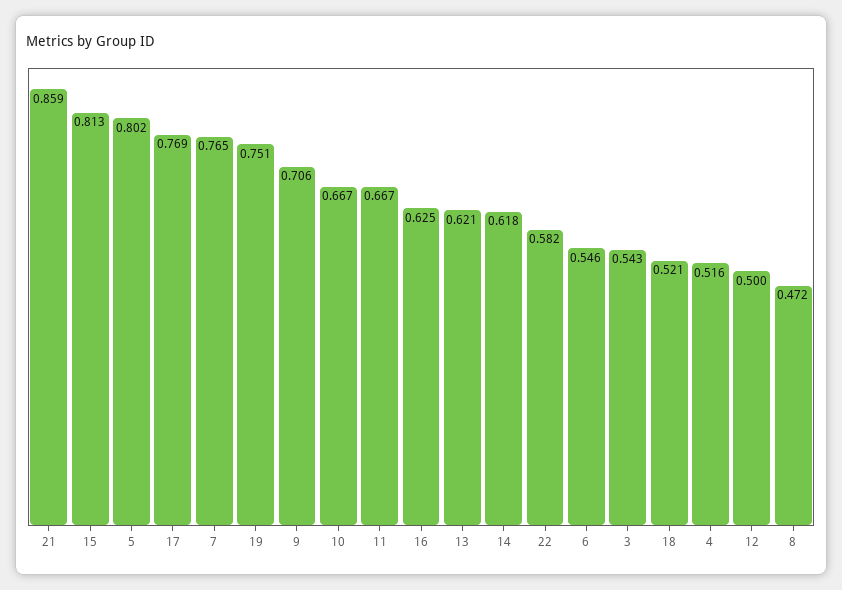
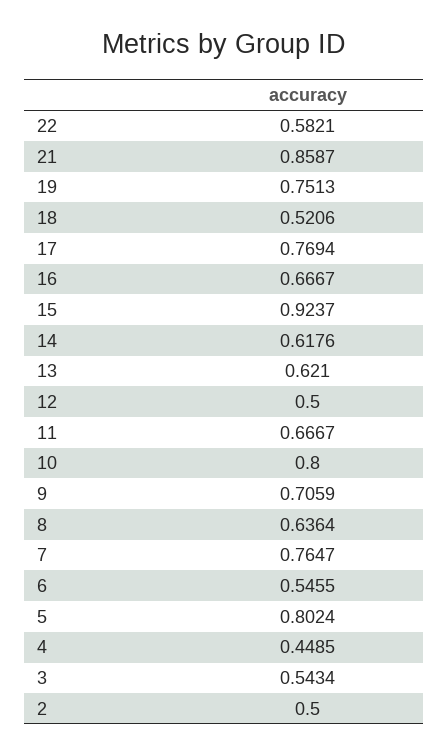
  {
    "21": 0.8587,
-   "15": 0.813,
+   "15": 0.9237,
    "5": 0.8024,
    "17": 0.7694,
    "7": 0.7647,
    "19": 0.7513,
    "9": 0.7059,
-   "10": 0.667,
+   "10": 0.8,
    "11": 0.6667,
-   "16": 0.625,
+   "16": 0.6667,
    "13": 0.621,
    "14": 0.6176,
    "22": 0.5821,
    "6": 0.5455,
    "3": 0.5434,
    "18": 0.5206,
-   "4": 0.516,
+   "4": 0.4485,
    "12": 0.5,
-   "8": 0.472
+   "8": 0.6364,
+   "2": 0.5
  }

